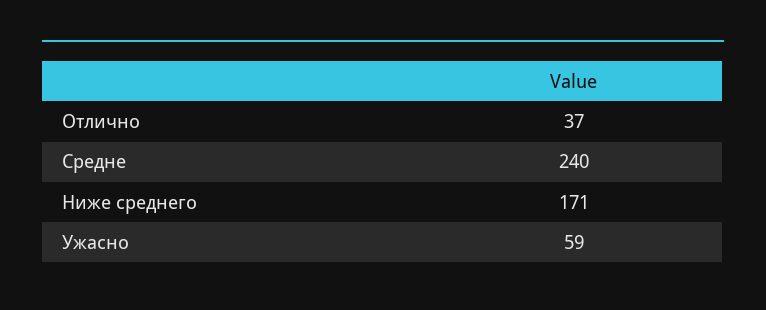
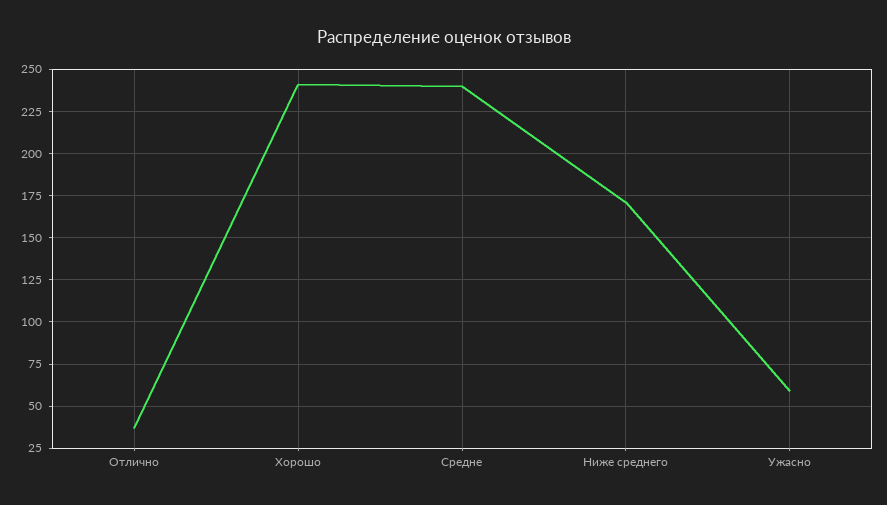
  {
    "Отлично": 37,
    "Средне": 240,
    "Ниже среднего": 171,
-   "Ужасно": 59
+   "Ужасно": 59,
+   "Хорошо": 240
  }

